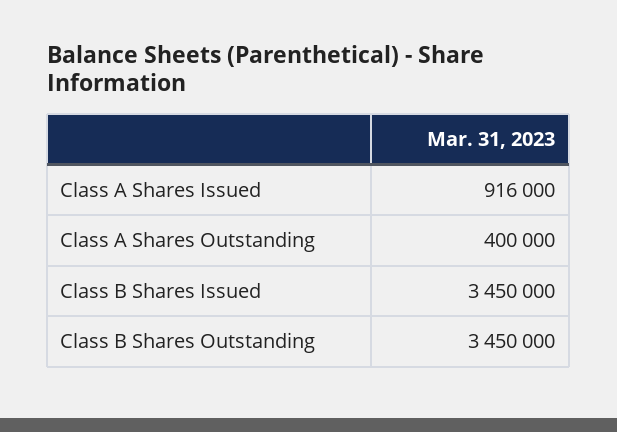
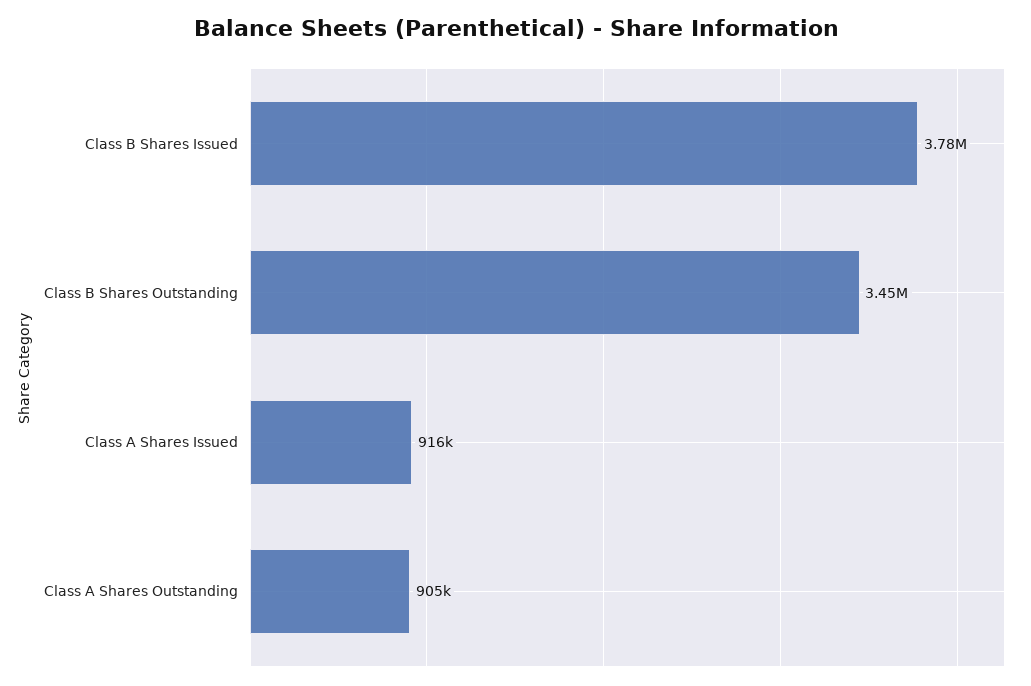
  {
    "Class A Shares Issued": 916000,
-   "Class A Shares Outstanding": 400000,
+   "Class A Shares Outstanding": 905000,
-   "Class B Shares Issued": 3450000,
+   "Class B Shares Issued": 3780000,
    "Class B Shares Outstanding": 3450000
  }

